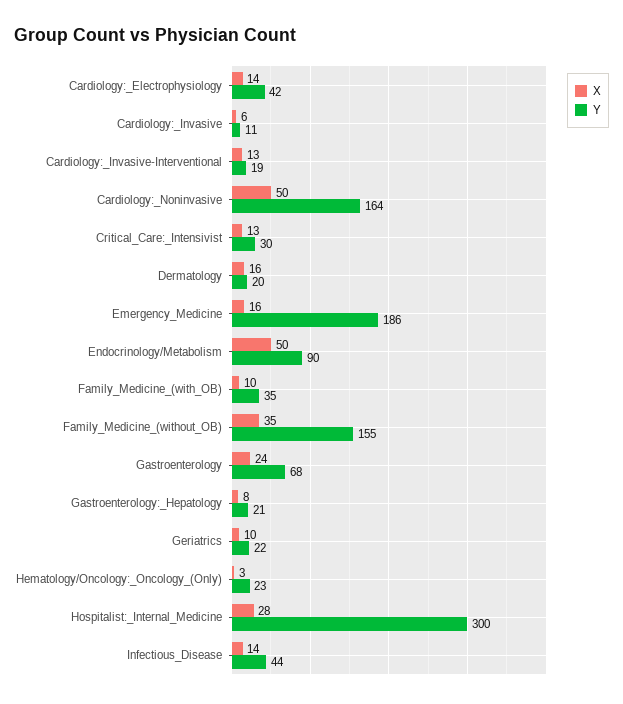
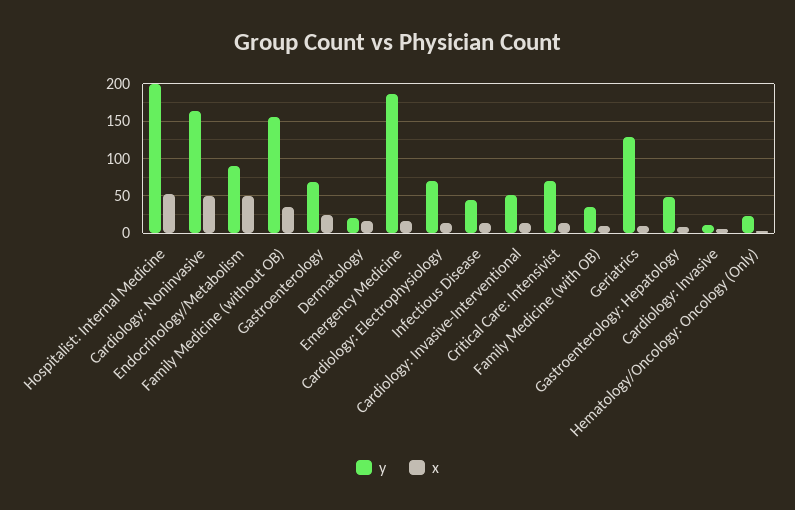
  {
    "X": {
      "Cardiology:_Electrophysiology": 14,
      "Cardiology:_Invasive": 6,
      "Cardiology:_Invasive-Interventional": 13,
      "Cardiology:_Noninvasive": 50,
      "Critical_Care:_Intensivist": 13,
      "Dermatology": 16,
      "Emergency_Medicine": 16,
      "Endocrinology/Metabolism": 50,
      "Family_Medicine_(with_OB)": 10,
      "Family_Medicine_(without_OB)": 35,
      "Gastroenterology": 24,
      "Gastroenterology:_Hepatology": 8,
      "Geriatrics": 10,
      "Hematology/Oncology:_Oncology_(Only)": 3,
-     "Hospitalist:_Internal_Medicine": 28,
+     "Hospitalist:_Internal_Medicine": 50,
      "Infectious_Disease": 14
    },
    "Y": {
-     "Cardiology:_Electrophysiology": 42,
+     "Cardiology:_Electrophysiology": 70,
      "Cardiology:_Invasive": 11,
-     "Cardiology:_Invasive-Interventional": 19,
+     "Cardiology:_Invasive-Interventional": 50,
      "Cardiology:_Noninvasive": 164,
-     "Critical_Care:_Intensivist": 30,
+     "Critical_Care:_Intensivist": 70,
      "Dermatology": 20,
      "Emergency_Medicine": 186,
      "Endocrinology/Metabolism": 90,
      "Family_Medicine_(with_OB)": 35,
      "Family_Medicine_(without_OB)": 155,
      "Gastroenterology": 68,
-     "Gastroenterology:_Hepatology": 21,
+     "Gastroenterology:_Hepatology": 50,
-     "Geriatrics": 22,
+     "Geriatrics": 130,
      "Hematology/Oncology:_Oncology_(Only)": 23,
-     "Hospitalist:_Internal_Medicine": 300,
+     "Hospitalist:_Internal_Medicine": 200,
      "Infectious_Disease": 44
    }
  }

